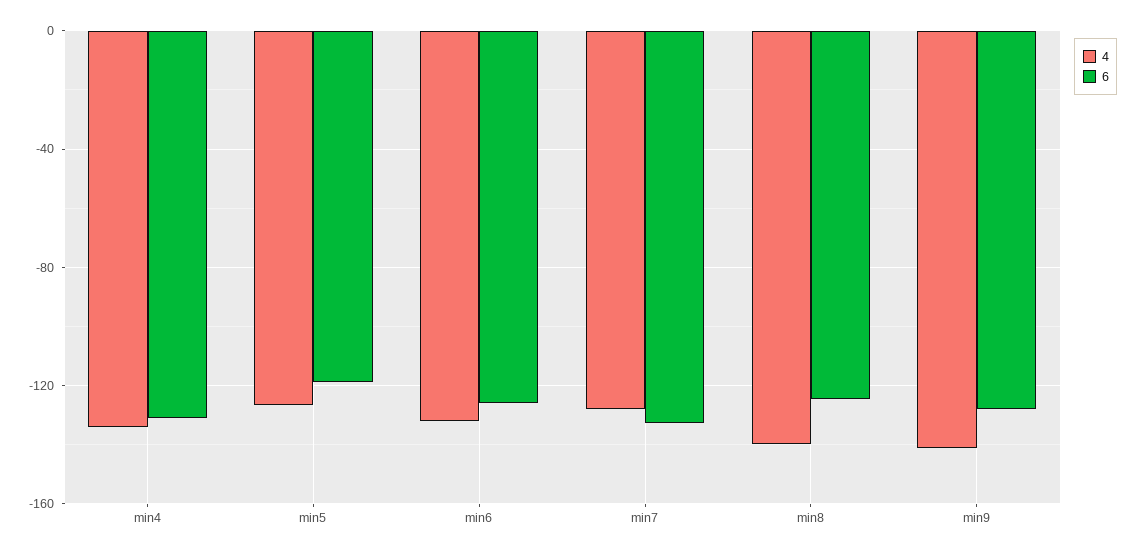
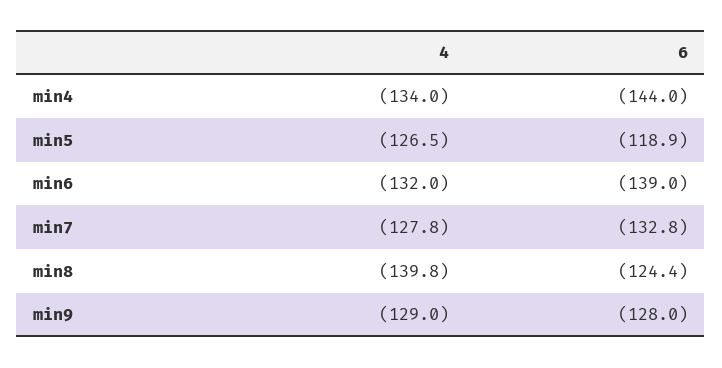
  {
    "4": {
      "min4": -134,
      "min5": -126.5,
      "min6": -132,
      "min7": -127.8,
      "min8": -139.8,
-     "min9": -140
+     "min9": -129
    },
    "6": {
-     "min4": -130,
+     "min4": -144,
      "min5": -118.9,
-     "min6": -125,
+     "min6": -139,
      "min7": -132.8,
      "min8": -124.4,
      "min9": -128
    }
  }

